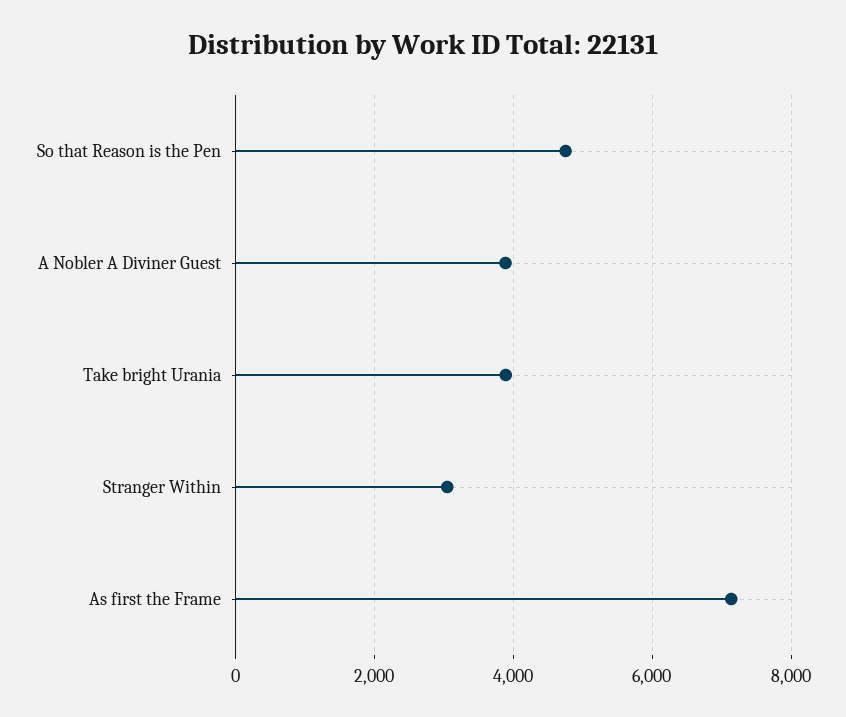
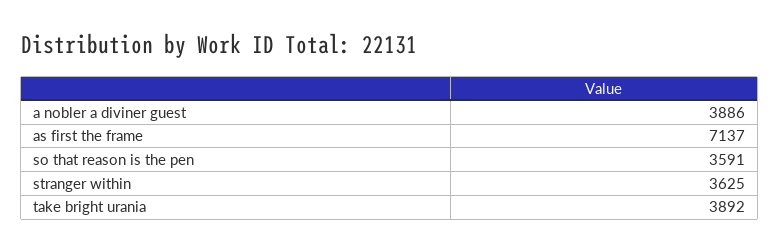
  {
-   "So that Reason is the Pen": 4800,
+   "So that Reason is the Pen": 3591,
    "A Nobler A Diviner Guest": 3886,
    "Take bright Urania": 3892,
-   "Stranger Within": 3000,
+   "Stranger Within": 3625,
    "As first the Frame": 7137
  }

